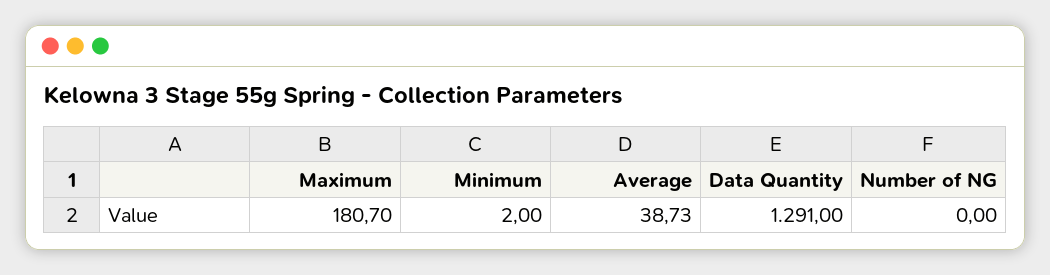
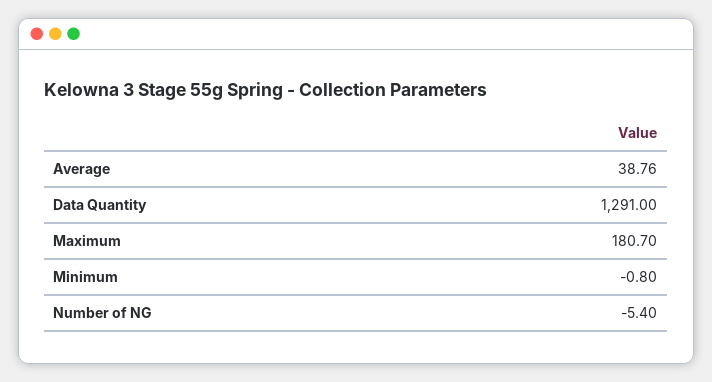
  {
    "Maximum": 180.7,
-   "Minimum": 2,
+   "Minimum": -0.8,
-   "Average": 38.73,
+   "Average": 38.76,
    "Data Quantity": 1291,
-   "Number of NG": 0
+   "Number of NG": -5.4
  }

